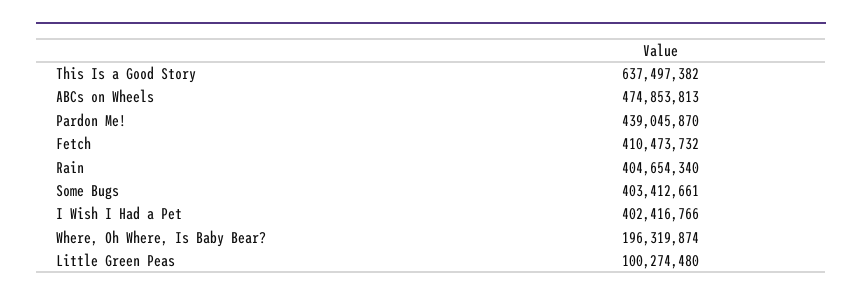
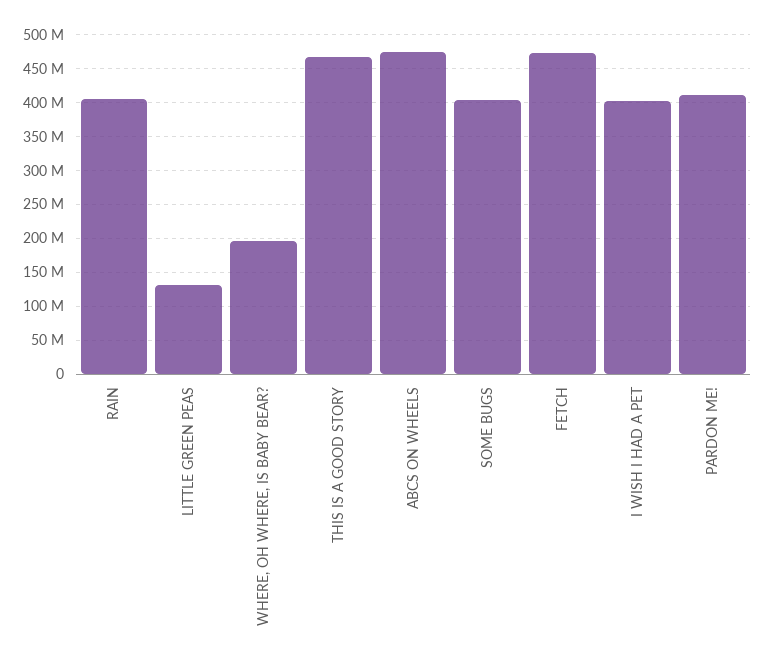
  {
-   "This Is a Good Story": 637497382,
+   "This Is a Good Story": 470000000,
    "ABCs on Wheels": 474853813,
-   "Pardon Me!": 439045870,
+   "Pardon Me!": 410000000,
-   "Fetch": 410473732,
+   "Fetch": 470000000,
    "Rain": 404654340,
    "Some Bugs": 403412661,
    "I Wish I Had a Pet": 402416766,
    "Where, Oh Where, Is Baby Bear?": 196319874,
-   "Little Green Peas": 100274480
+   "Little Green Peas": 130000000
  }

